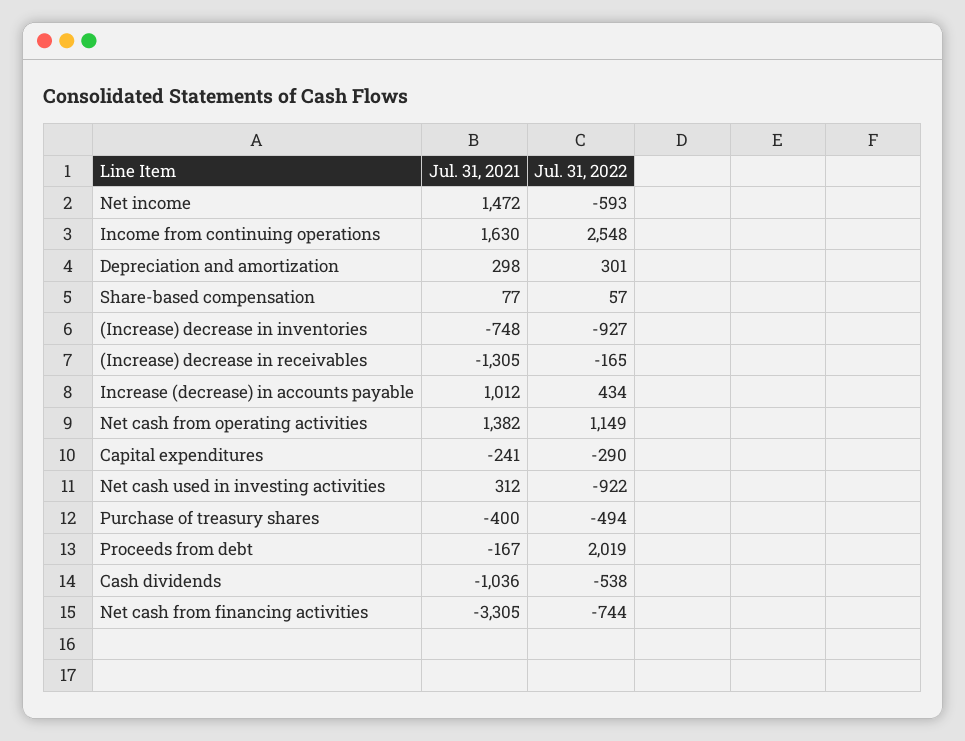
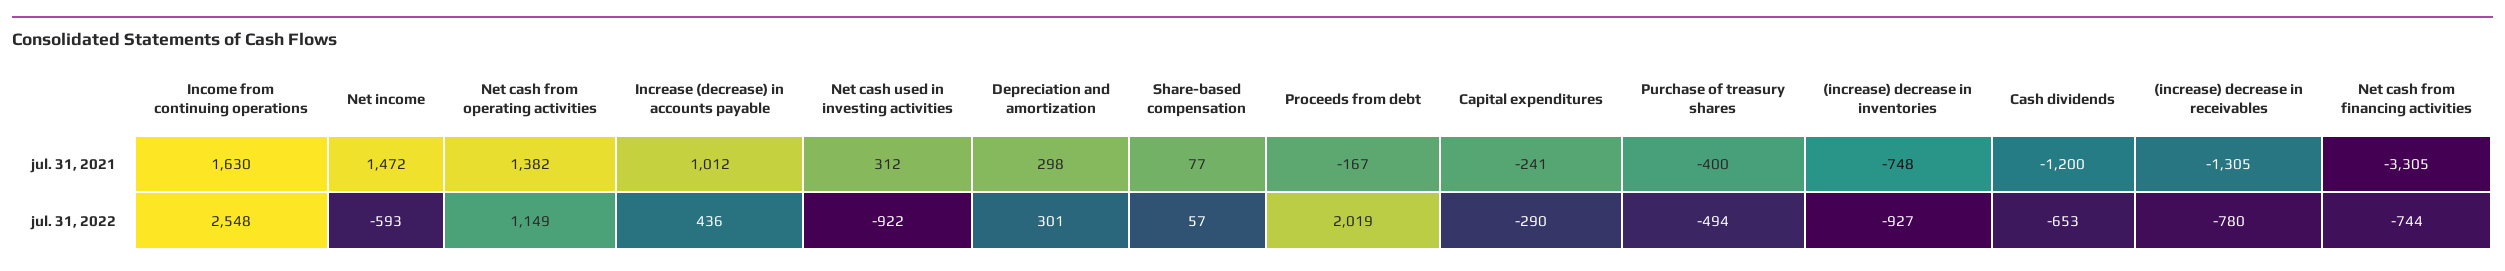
  {
    "Jul. 31, 2021": {
      "Net income": 1472,
      "Income from continuing operations": 1630,
      "Depreciation and amortization": 298,
      "Share-based compensation": 77,
      "(Increase) decrease in inventories": -748,
      "(Increase) decrease in receivables": -1305,
      "Increase (decrease) in accounts payable": 1012,
      "Net cash from operating activities": 1382,
      "Capital expenditures": -241,
      "Net cash used in investing activities": 312,
      "Purchase of treasury shares": -400,
      "Proceeds from debt": -167,
-     "Cash dividends": -1036,
+     "Cash dividends": -1200,
      "Net cash from financing activities": -3305
    },
    "Jul. 31, 2022": {
      "Net income": -593,
      "Income from continuing operations": 2548,
      "Depreciation and amortization": 301,
      "Share-based compensation": 57,
      "(Increase) decrease in inventories": -927,
-     "(Increase) decrease in receivables": -165,
+     "(Increase) decrease in receivables": -780,
-     "Increase (decrease) in accounts payable": 434,
+     "Increase (decrease) in accounts payable": 436,
      "Net cash from operating activities": 1149,
      "Capital expenditures": -290,
      "Net cash used in investing activities": -922,
      "Purchase of treasury shares": -494,
      "Proceeds from debt": 2019,
-     "Cash dividends": -538,
+     "Cash dividends": -653,
      "Net cash from financing activities": -744
    }
  }

